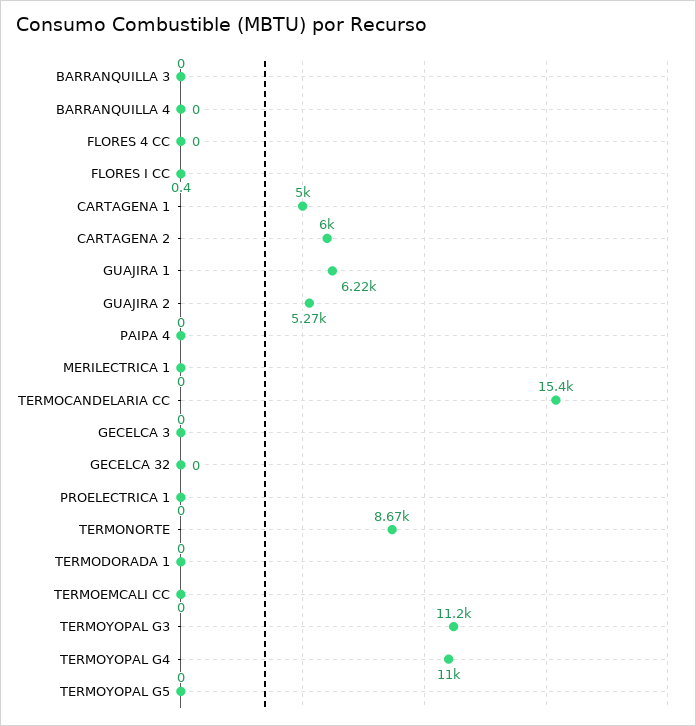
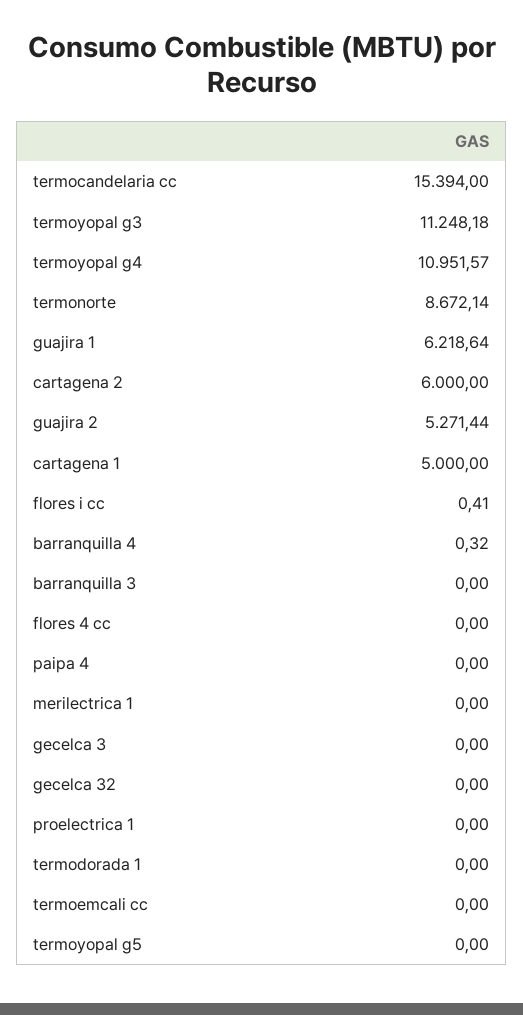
  {
    "BARRANQUILLA 3": 0,
-   "BARRANQUILLA 4": 0,
+   "BARRANQUILLA 4": 0.32,
    "FLORES 4 CC": 0,
    "FLORES I CC": 0.41,
    "CARTAGENA 1": 5000,
    "CARTAGENA 2": 6000,
    "GUAJIRA 1": 6218.64,
    "GUAJIRA 2": 5271.44,
    "PAIPA 4": 0,
    "MERILECTRICA 1": 0,
    "TERMOCANDELARIA CC": 15394,
    "GECELCA 3": 0,
    "GECELCA 32": 0,
    "PROELECTRICA 1": 0,
    "TERMONORTE": 8672.14,
    "TERMODORADA 1": 0,
    "TERMOEMCALI CC": 0,
    "TERMOYOPAL G3": 11248.18,
    "TERMOYOPAL G4": 10951.57,
    "TERMOYOPAL G5": 0
  }

